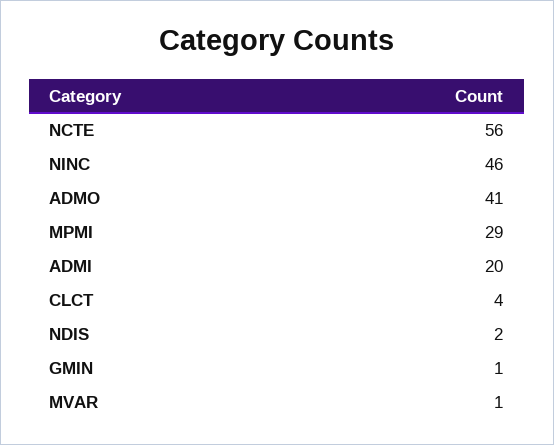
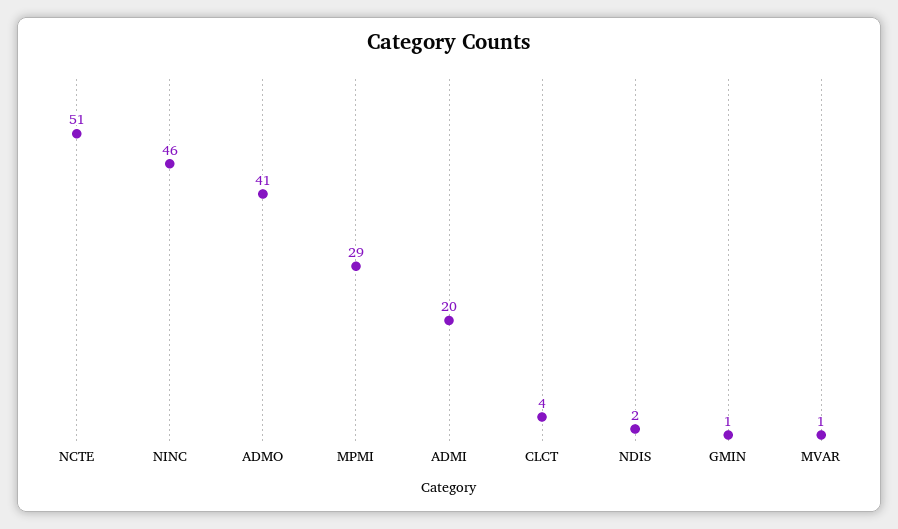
  {
-   "NCTE": 56,
+   "NCTE": 51,
    "NINC": 46,
    "ADMO": 41,
    "MPMI": 29,
    "ADMI": 20,
    "CLCT": 4,
    "NDIS": 2,
    "GMIN": 1,
    "MVAR": 1
  }

